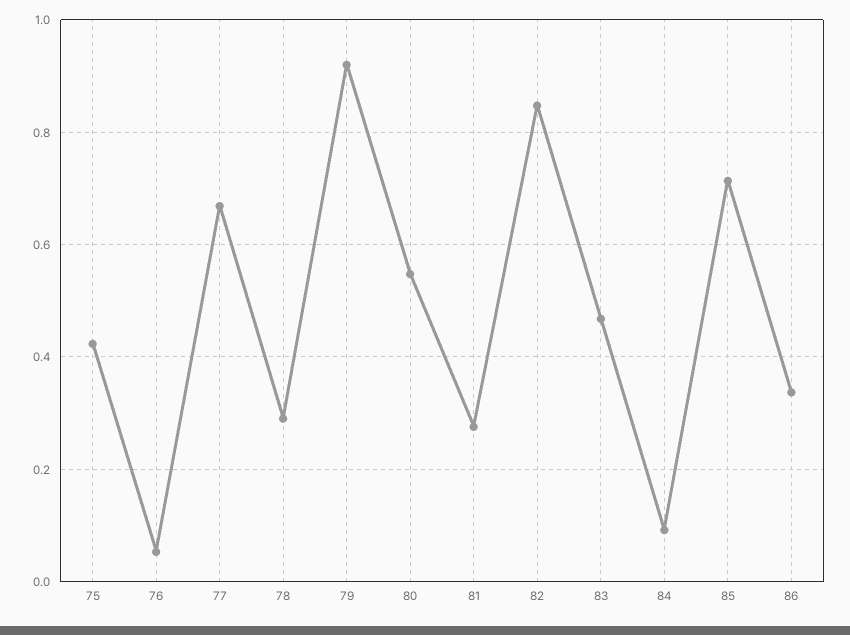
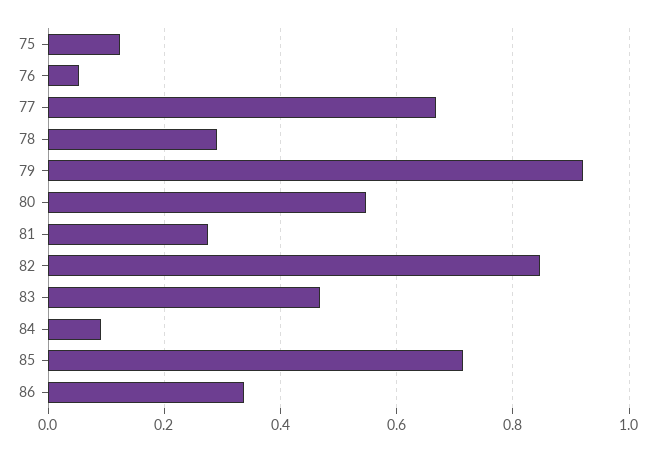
  {
-   "75": 0.42,
+   "75": 0.12,
    "76": 0.06,
    "77": 0.66,
    "78": 0.3,
    "79": 0.92,
    "80": 0.54,
    "81": 0.28,
    "82": 0.84,
    "83": 0.46,
    "84": 0.1,
    "85": 0.72,
    "86": 0.34
  }

